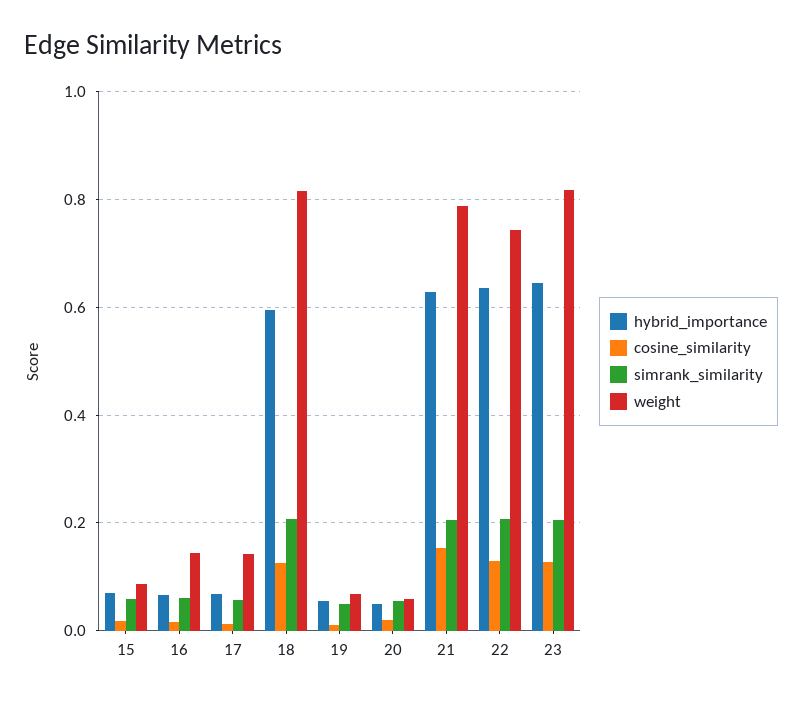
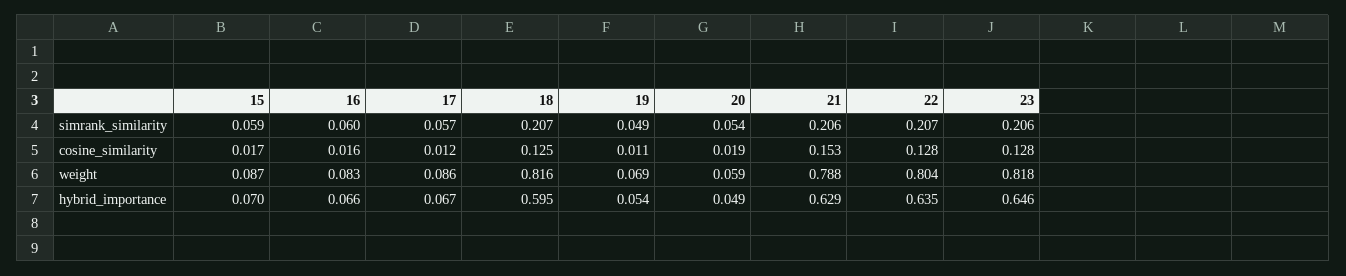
  {
    "hybrid_importance": {
      "15": 0.07,
      "16": 0.066,
      "17": 0.067,
      "18": 0.595,
      "19": 0.054,
      "20": 0.049,
      "21": 0.629,
      "22": 0.635,
      "23": 0.646
    },
    "cosine_similarity": {
      "15": 0.017,
      "16": 0.016,
      "17": 0.012,
      "18": 0.125,
      "19": 0.011,
      "20": 0.019,
      "21": 0.153,
      "22": 0.128,
      "23": 0.128
    },
    "simrank_similarity": {
      "15": 0.059,
      "16": 0.06,
      "17": 0.057,
      "18": 0.207,
      "19": 0.049,
      "20": 0.054,
      "21": 0.206,
      "22": 0.207,
      "23": 0.206
    },
    "weight": {
      "15": 0.087,
-     "16": 0.14,
+     "16": 0.083,
-     "17": 0.14,
+     "17": 0.086,
      "18": 0.816,
      "19": 0.069,
      "20": 0.059,
      "21": 0.788,
-     "22": 0.74,
+     "22": 0.804,
      "23": 0.818
    }
  }

